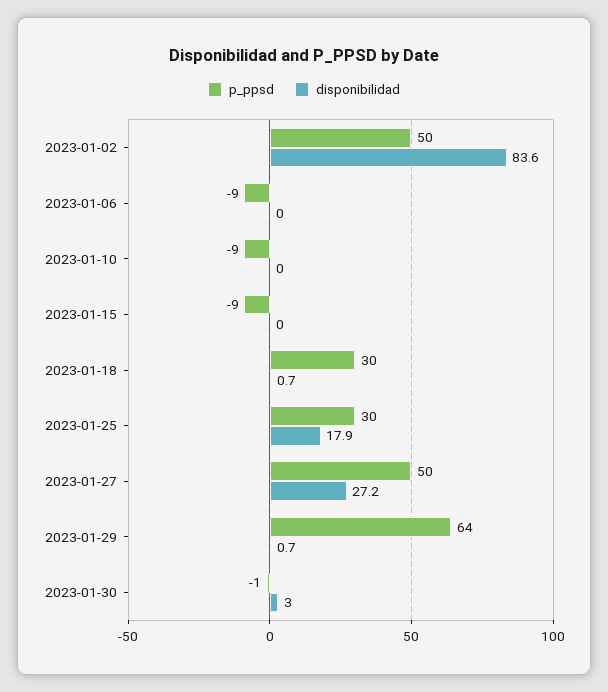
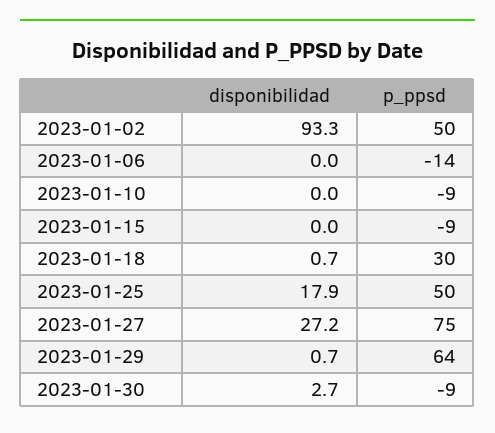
  {
    "p_ppsd": {
      "2023-01-02": 50,
-     "2023-01-06": -9,
+     "2023-01-06": -14,
      "2023-01-10": -9,
      "2023-01-15": -9,
      "2023-01-18": 30,
-     "2023-01-25": 30,
+     "2023-01-25": 50,
-     "2023-01-27": 50,
+     "2023-01-27": 75,
      "2023-01-29": 64,
-     "2023-01-30": -1
+     "2023-01-30": -9
    },
    "disponibilidad": {
-     "2023-01-02": 83.6,
+     "2023-01-02": 93.3,
      "2023-01-06": 0,
      "2023-01-10": 0,
      "2023-01-15": 0,
      "2023-01-18": 0.7,
      "2023-01-25": 17.9,
      "2023-01-27": 27.2,
      "2023-01-29": 0.7,
-     "2023-01-30": 3
+     "2023-01-30": 2.7
    }
  }

